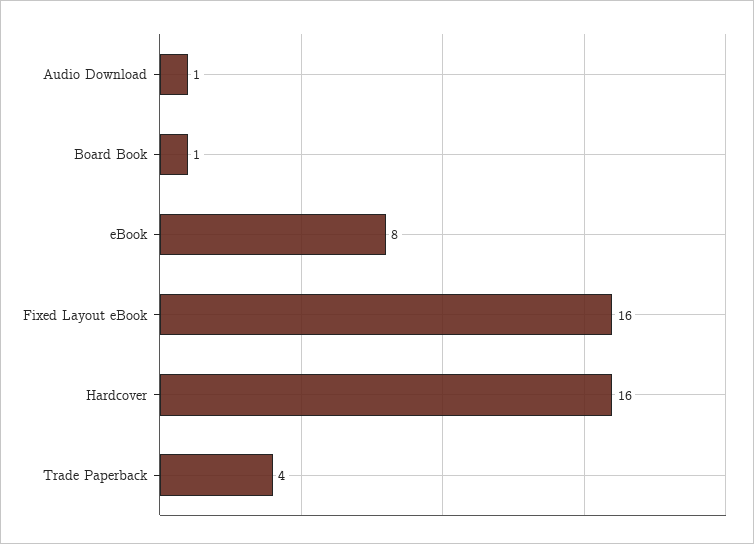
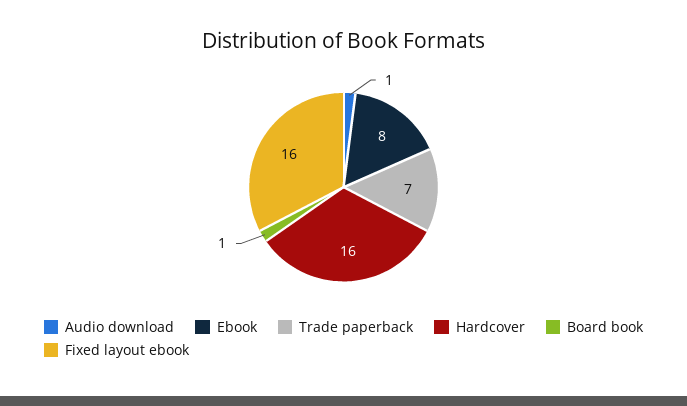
  {
    "Audio Download": 1,
    "Board Book": 1,
    "eBook": 8,
    "Fixed Layout eBook": 16,
    "Hardcover": 16,
-   "Trade Paperback": 4
+   "Trade Paperback": 7
  }

